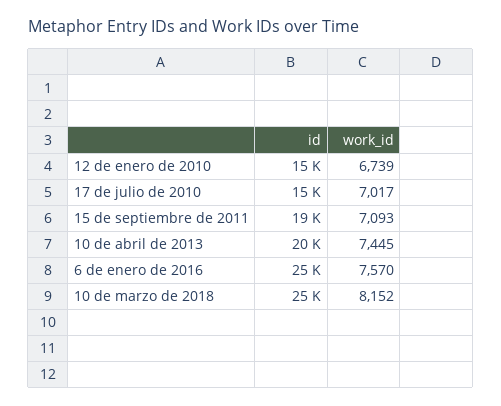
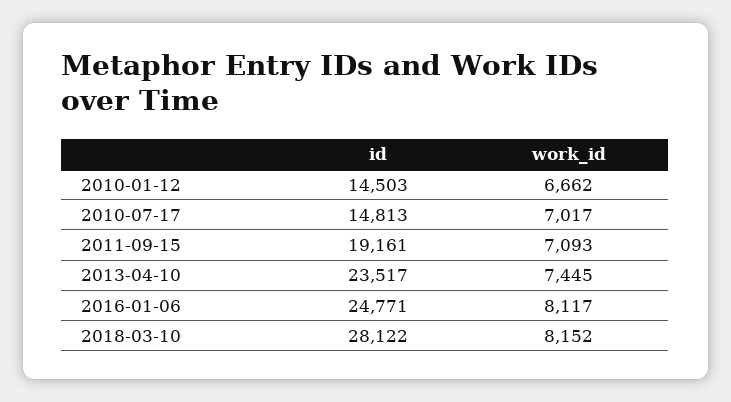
  {
    "id": {
      "12 de enero de 2010": 14503,
      "17 de julio de 2010": 14813,
      "15 de septiembre de 2011": 19161,
-     "10 de abril de 2013": 20000,
+     "10 de abril de 2013": 23517,
      "6 de enero de 2016": 24771,
-     "10 de marzo de 2018": 25000
+     "10 de marzo de 2018": 28122
    },
    "work_id": {
-     "12 de enero de 2010": 6739,
+     "12 de enero de 2010": 6662,
      "17 de julio de 2010": 7017,
      "15 de septiembre de 2011": 7093,
      "10 de abril de 2013": 7445,
-     "6 de enero de 2016": 7570,
+     "6 de enero de 2016": 8117,
      "10 de marzo de 2018": 8152
    }
  }

